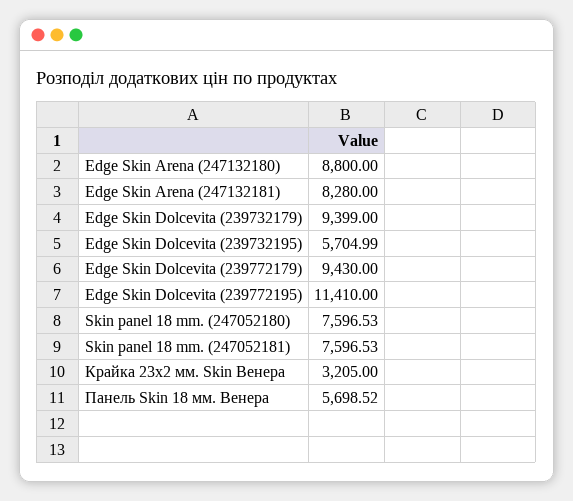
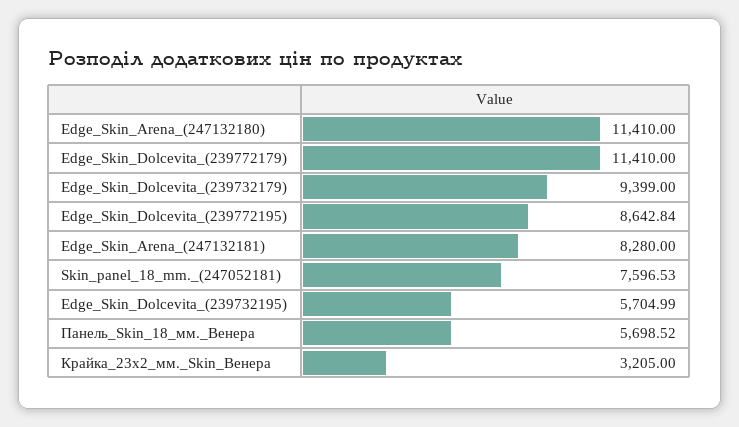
  {
-   "Edge Skin Arena (247132180)": 8800,
+   "Edge Skin Arena (247132180)": 11410,
    "Edge Skin Arena (247132181)": 8280,
    "Edge Skin Dolcevita (239732179)": 9399,
    "Edge Skin Dolcevita (239732195)": 5704.99,
-   "Edge Skin Dolcevita (239772179)": 9430,
+   "Edge Skin Dolcevita (239772179)": 11410,
-   "Edge Skin Dolcevita (239772195)": 11410,
+   "Edge Skin Dolcevita (239772195)": 8642.84,
-   "Skin panel 18 mm. (247052180)": 7596.53,
    "Skin panel 18 mm. (247052181)": 7596.53,
    "Крайка 23x2 мм. Skin Венера": 3205,
    "Панель Skin 18 мм. Венера": 5698.52
  }

